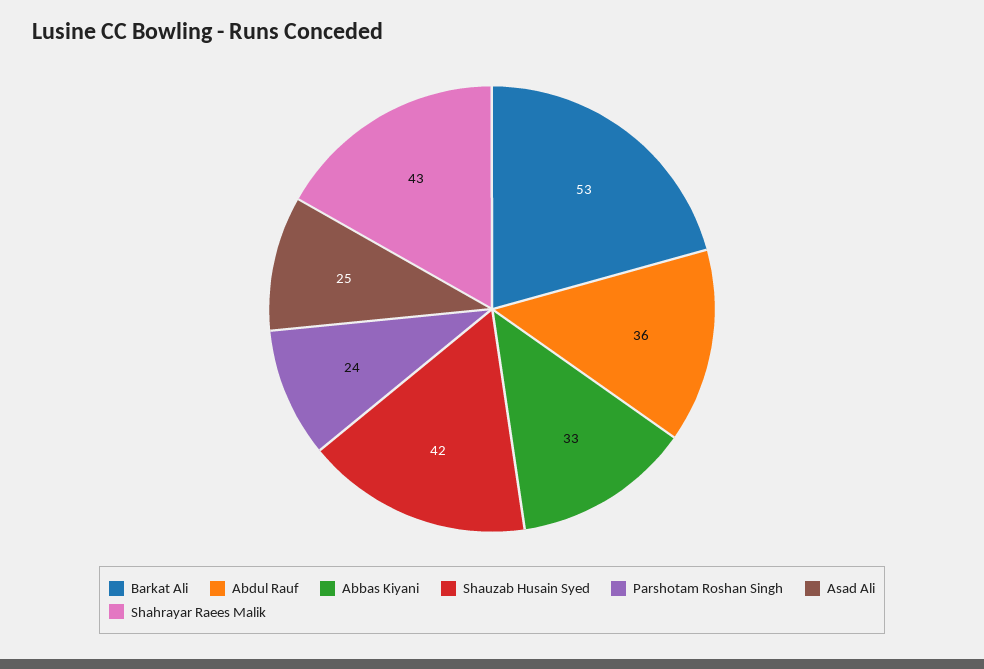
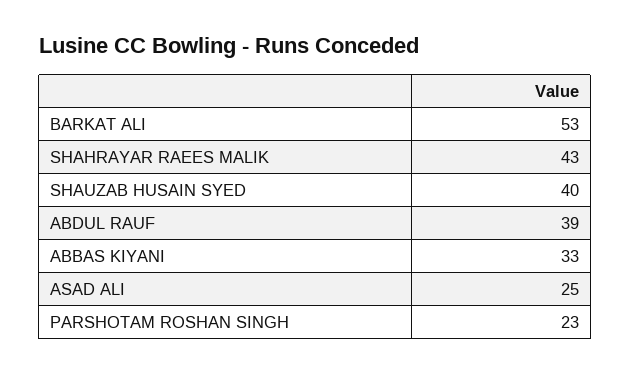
  {
    "Barkat Ali": 53,
-   "Abdul Rauf": 36,
+   "Abdul Rauf": 39,
    "Abbas Kiyani": 33,
-   "Shauzab Husain Syed": 42,
+   "Shauzab Husain Syed": 40,
-   "Parshotam Roshan Singh": 24,
+   "Parshotam Roshan Singh": 23,
    "Asad Ali": 25,
    "Shahrayar Raees Malik": 43
  }

